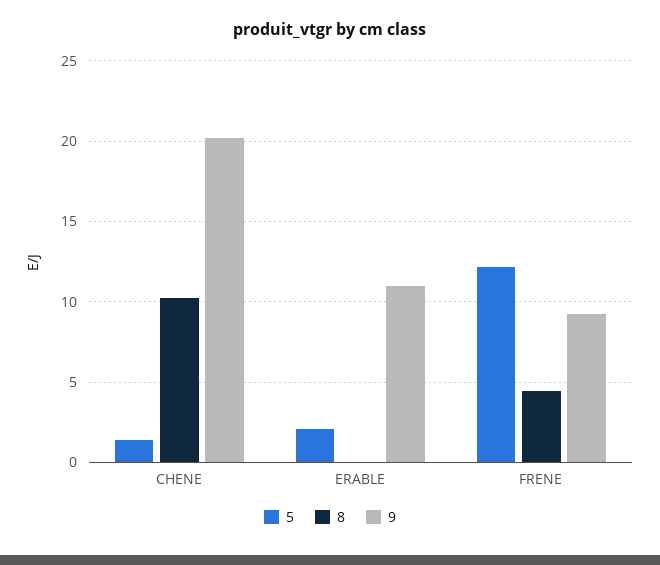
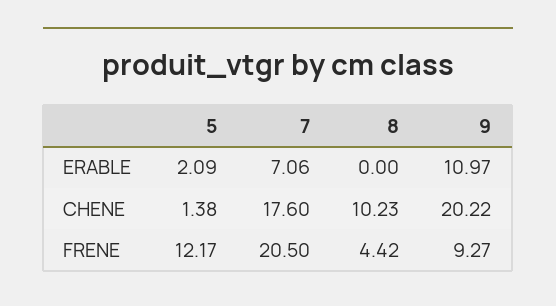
  {
    "5": {
      "CHENE": 1.38,
      "ERABLE": 2.09,
      "FRENE": 12.17
    },
    "8": {
      "CHENE": 10.23,
      "ERABLE": 0,
      "FRENE": 4.42
    },
    "9": {
      "CHENE": 20.22,
      "ERABLE": 10.97,
      "FRENE": 9.27
-   }
+   },
+   "7": {
+     "ERABLE": 7.06,
+     "CHENE": 17.6,
+     "FRENE": 20.5
+   }
  }

